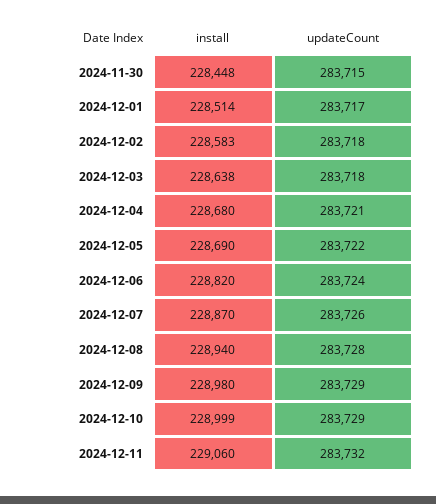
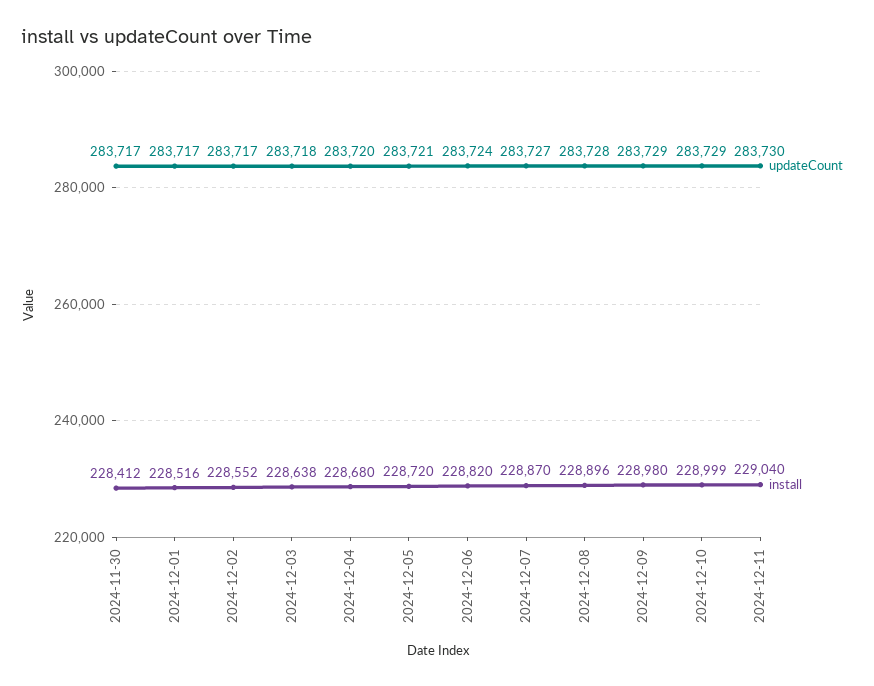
  {
    "install": {
-     "2024-11-30": 228448,
+     "2024-11-30": 228412,
-     "2024-12-01": 228514,
+     "2024-12-01": 228516,
-     "2024-12-02": 228583,
+     "2024-12-02": 228552,
      "2024-12-03": 228638,
      "2024-12-04": 228680,
-     "2024-12-05": 228690,
+     "2024-12-05": 228720,
      "2024-12-06": 228820,
      "2024-12-07": 228870,
-     "2024-12-08": 228940,
+     "2024-12-08": 228896,
      "2024-12-09": 228980,
      "2024-12-10": 228999,
-     "2024-12-11": 229060
+     "2024-12-11": 229040
    },
    "updateCount": {
-     "2024-11-30": 283715,
+     "2024-11-30": 283717,
      "2024-12-01": 283717,
-     "2024-12-02": 283718,
+     "2024-12-02": 283717,
      "2024-12-03": 283718,
-     "2024-12-04": 283721,
+     "2024-12-04": 283720,
-     "2024-12-05": 283722,
+     "2024-12-05": 283721,
      "2024-12-06": 283724,
-     "2024-12-07": 283726,
+     "2024-12-07": 283727,
      "2024-12-08": 283728,
      "2024-12-09": 283729,
      "2024-12-10": 283729,
-     "2024-12-11": 283732
+     "2024-12-11": 283730
    }
  }

